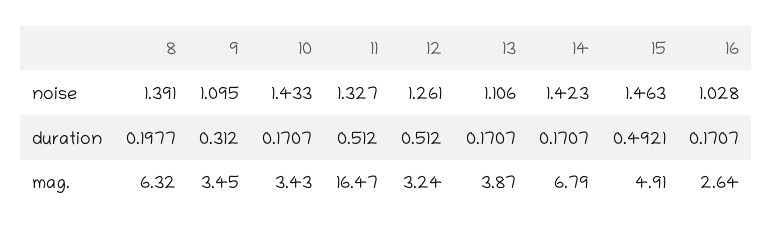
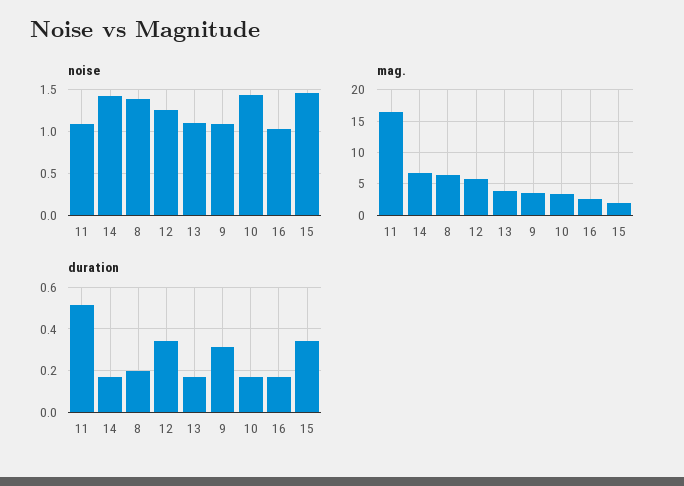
  {
    "noise": {
      "8": 1.391,
      "9": 1.095,
      "10": 1.433,
-     "11": 1.327,
+     "11": 1.1,
      "12": 1.261,
      "13": 1.106,
      "14": 1.423,
      "15": 1.463,
      "16": 1.028
    },
    "duration": {
      "8": 0.1977,
      "9": 0.312,
      "10": 0.1707,
      "11": 0.512,
-     "12": 0.512,
+     "12": 0.35,
      "13": 0.1707,
      "14": 0.1707,
-     "15": 0.4921,
+     "15": 0.35,
      "16": 0.1707
    },
    "mag.": {
      "8": 6.32,
      "9": 3.45,
      "10": 3.43,
      "11": 16.47,
-     "12": 3.24,
+     "12": 6,
      "13": 3.87,
      "14": 6.79,
-     "15": 4.91,
+     "15": 2,
      "16": 2.64
    }
  }

